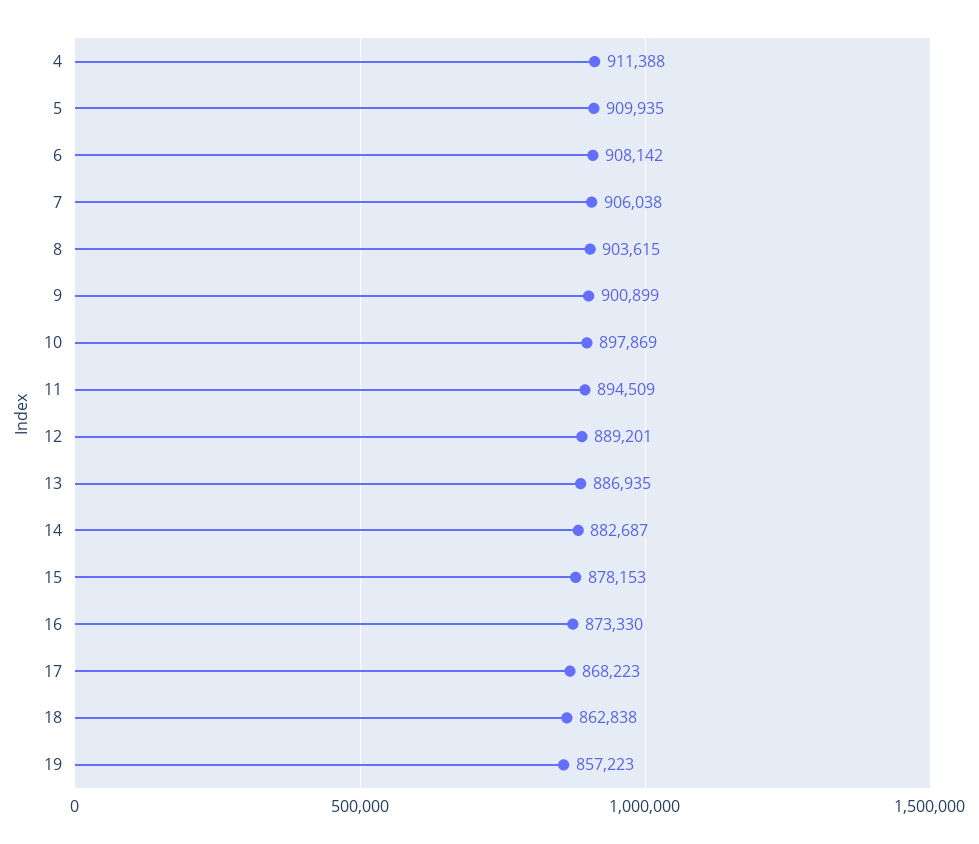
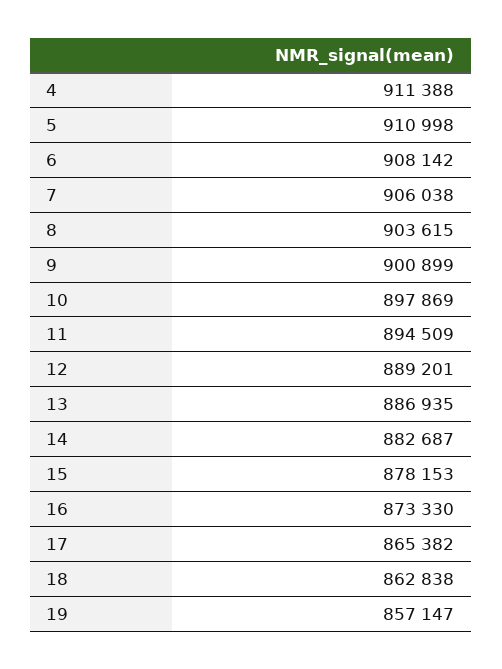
  {
    "4": 911388,
-   "5": 909935,
+   "5": 910998,
    "6": 908142,
    "7": 906038,
    "8": 903615,
    "9": 900899,
    "10": 897869,
    "11": 894509,
    "12": 889201,
    "13": 886935,
    "14": 882687,
    "15": 878153,
    "16": 873330,
-   "17": 868223,
+   "17": 865382,
    "18": 862838,
-   "19": 857223
+   "19": 857147
  }

